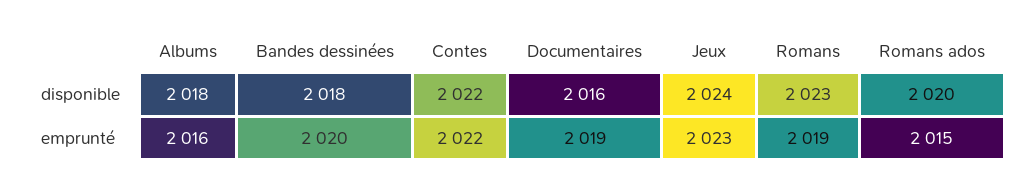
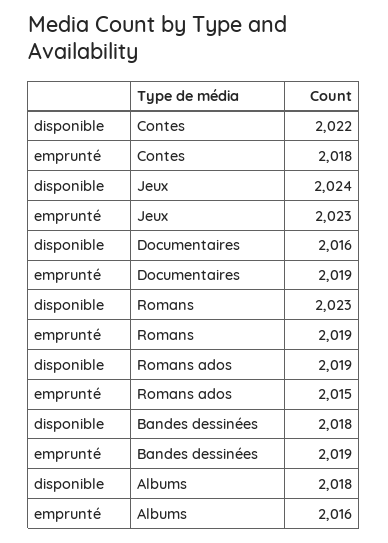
  {
    "Albums": {
      "disponible": 2018,
      "emprunté": 2016
    },
    "Bandes dessinées": {
      "disponible": 2018,
-     "emprunté": 2020
+     "emprunté": 2019
    },
    "Contes": {
      "disponible": 2022,
-     "emprunté": 2022
+     "emprunté": 2018
    },
    "Documentaires": {
      "disponible": 2016,
      "emprunté": 2019
    },
    "Jeux": {
      "disponible": 2024,
      "emprunté": 2023
    },
    "Romans": {
      "disponible": 2023,
      "emprunté": 2019
    },
    "Romans ados": {
-     "disponible": 2020,
+     "disponible": 2019,
      "emprunté": 2015
    }
  }

